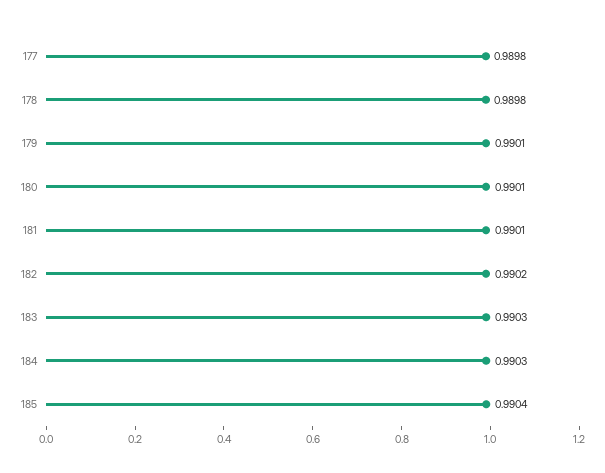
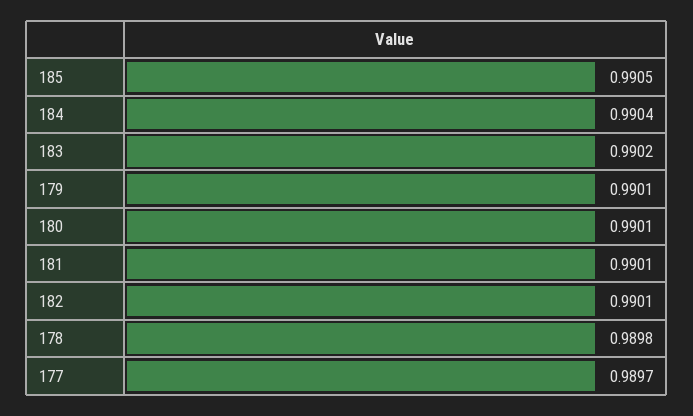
  {
-   "177": 0.9898,
+   "177": 0.9897,
    "178": 0.9898,
    "179": 0.9901,
    "180": 0.9901,
    "181": 0.9901,
-   "182": 0.9902,
+   "182": 0.9901,
-   "183": 0.9903,
+   "183": 0.9902,
-   "184": 0.9903,
+   "184": 0.9904,
-   "185": 0.9904
+   "185": 0.9905
  }

